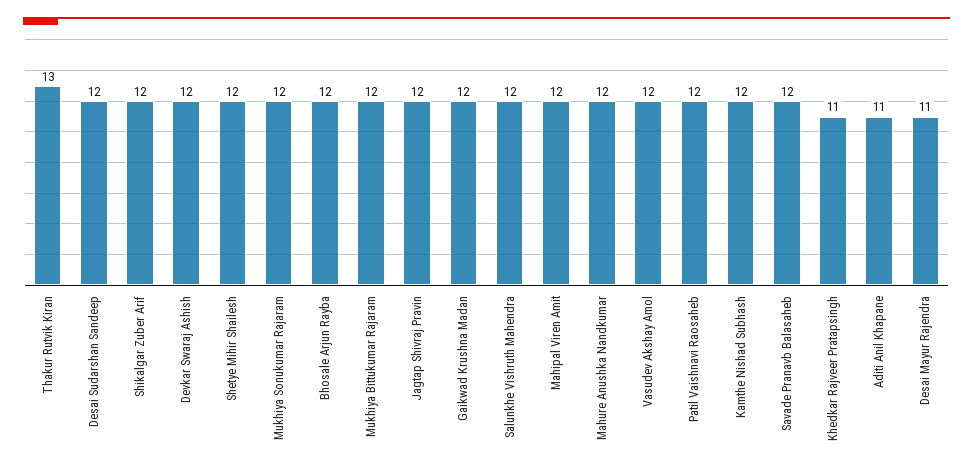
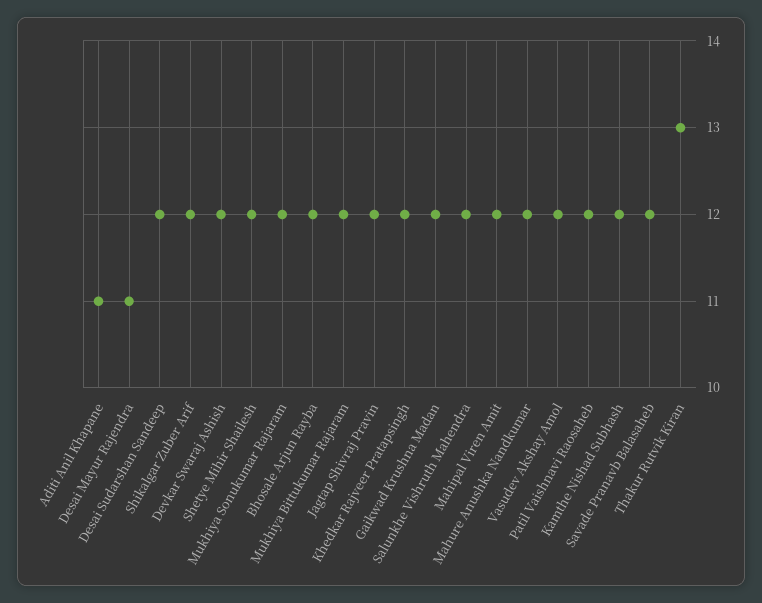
  {
    "Thakur Rutvik Kiran": 13,
    "Desai Sudarshan Sandeep": 12,
    "Shikalgar Zuber Arif": 12,
    "Devkar Swaraj Ashish": 12,
    "Shetye Mihir Shailesh": 12,
    "Mukhiya Sonukumar Rajaram": 12,
    "Bhosale Arjun Rayba": 12,
    "Mukhiya Bittukumar Rajaram": 12,
    "Jagtap Shivraj Pravin": 12,
    "Gaikwad Krushna Madan": 12,
    "Salunkhe Vishruth Mahendra": 12,
    "Mahipal Viren Amit": 12,
    "Mahure Anushka Nandkumar": 12,
    "Vasudev Akshay Amol": 12,
    "Patil Vaishnavi Raosaheb": 12,
    "Kamthe Nishad Subhash": 12,
    "Savade Pranavb Balasaheb": 12,
-   "Khedkar Rajveer Pratapsingh": 11,
+   "Khedkar Rajveer Pratapsingh": 12,
    "Aditi Anil Khapane": 11,
    "Desai Mayur Rajendra": 11
  }

